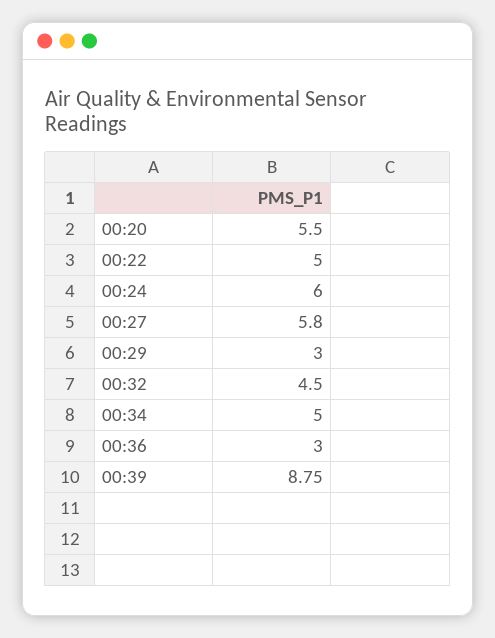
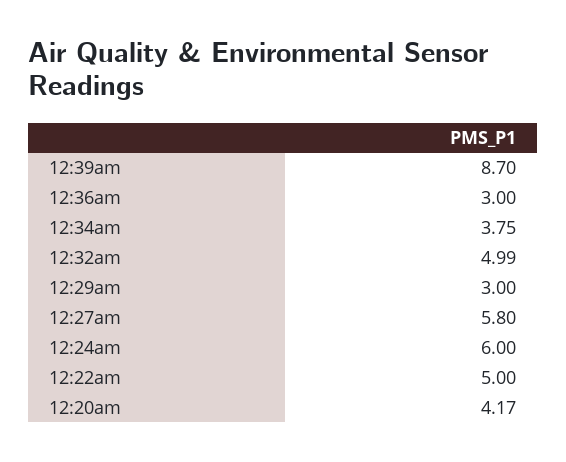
  {
-   "00:20": 5.5,
+   "00:20": 4.17,
    "00:22": 5,
    "00:24": 6,
    "00:27": 5.8,
    "00:29": 3,
-   "00:32": 4.5,
+   "00:32": 4.99,
-   "00:34": 5,
+   "00:34": 3.75,
    "00:36": 3,
-   "00:39": 8.75
+   "00:39": 8.7
  }

